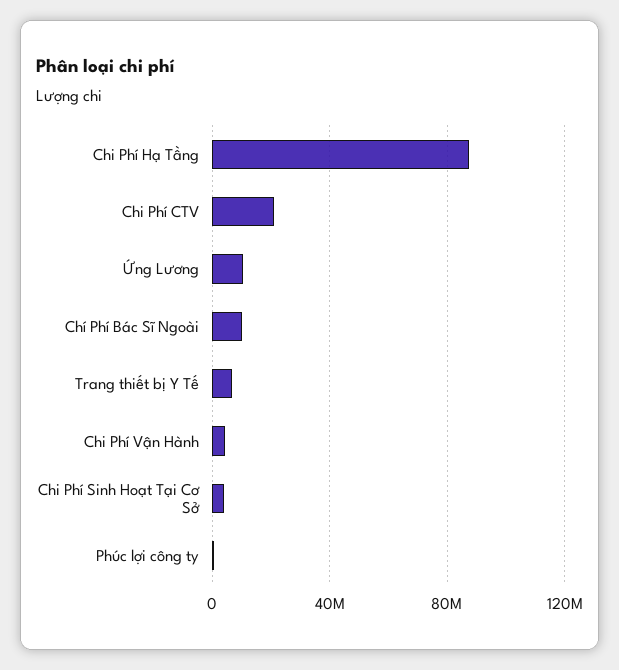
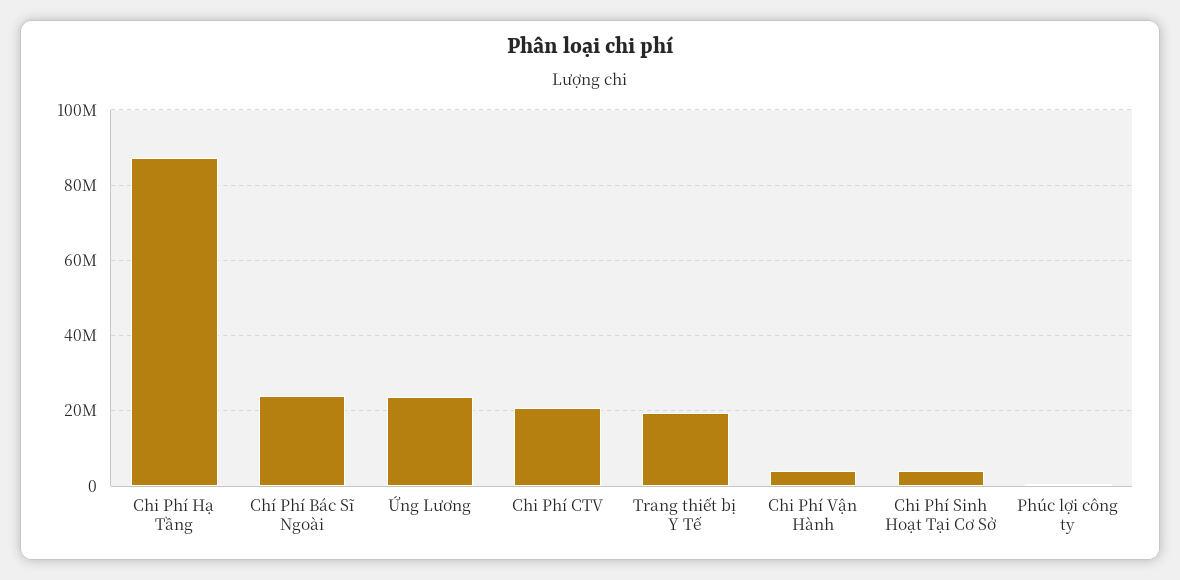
  {
    "Chi Phí Hạ Tầng": 88000000,
    "Chi Phí CTV": 20000000,
-   "Ứng Lương": 10000000,
+   "Ứng Lương": 24000000,
-   "Chí Phí Bác Sĩ Ngoài": 10000000,
+   "Chí Phí Bác Sĩ Ngoài": 24000000,
-   "Trang thiết bị Y Tế": 5000000,
+   "Trang thiết bị Y Tế": 20000000,
    "Chi Phí Vận Hành": 4000000,
    "Chi Phí Sinh Hoạt Tại Cơ Sở": 4000000,
    "Phúc lợi công ty": 0
  }

